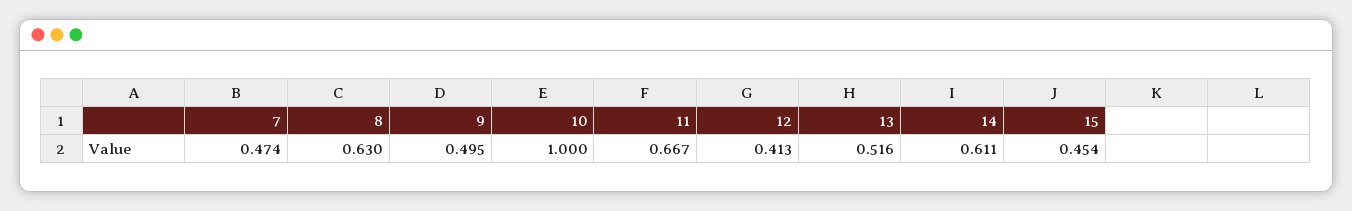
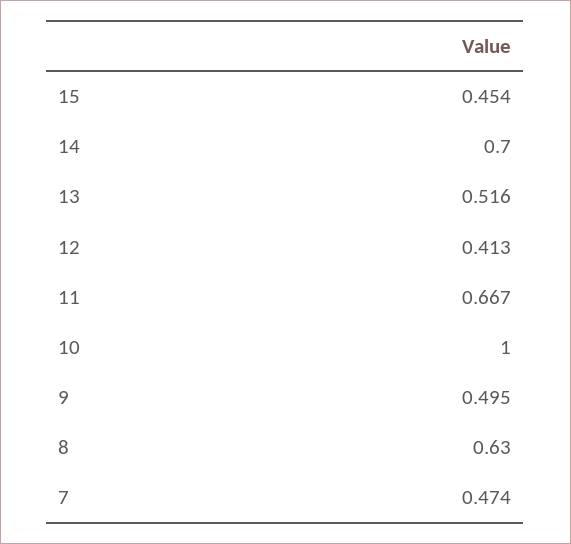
  {
    "7": 0.474,
    "8": 0.63,
    "9": 0.495,
    "10": 1,
    "11": 0.667,
    "12": 0.413,
    "13": 0.516,
-   "14": 0.611,
+   "14": 0.7,
    "15": 0.454
  }

